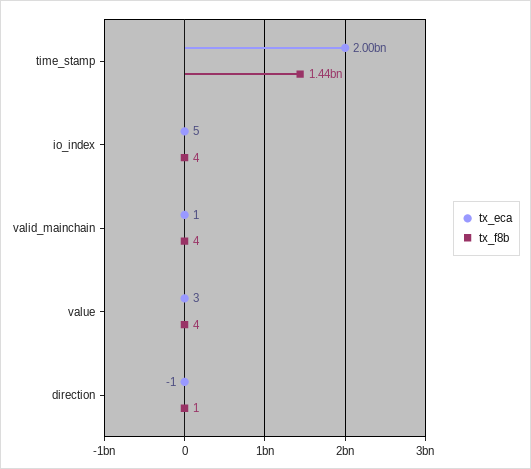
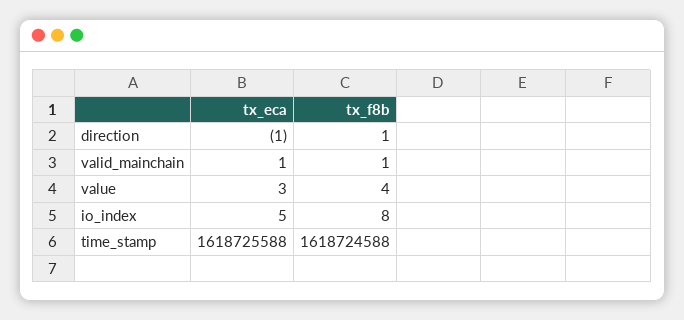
  {
    "tx_eca": {
-     "time_stamp": 2000000000,
+     "time_stamp": 1618725588,
      "io_index": 5,
      "valid_mainchain": 1,
      "value": 3,
      "direction": -1
    },
    "tx_f8b": {
-     "time_stamp": 1440000000,
+     "time_stamp": 1618724588,
-     "io_index": 4,
+     "io_index": 8,
-     "valid_mainchain": 4,
+     "valid_mainchain": 1,
      "value": 4,
      "direction": 1
    }
  }

